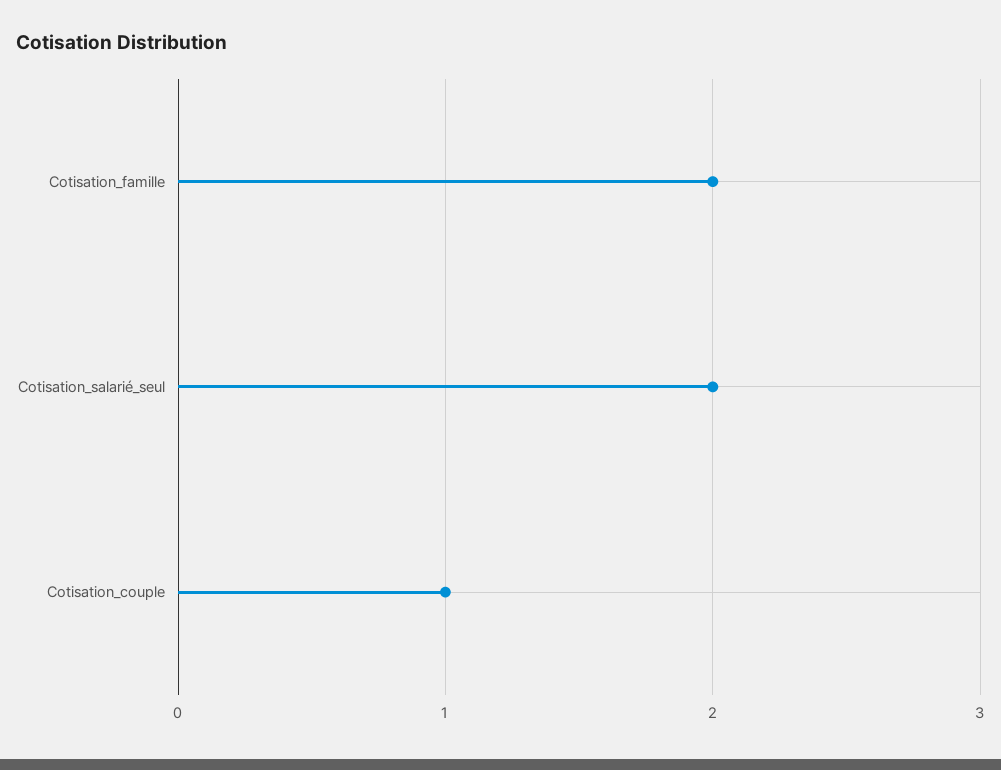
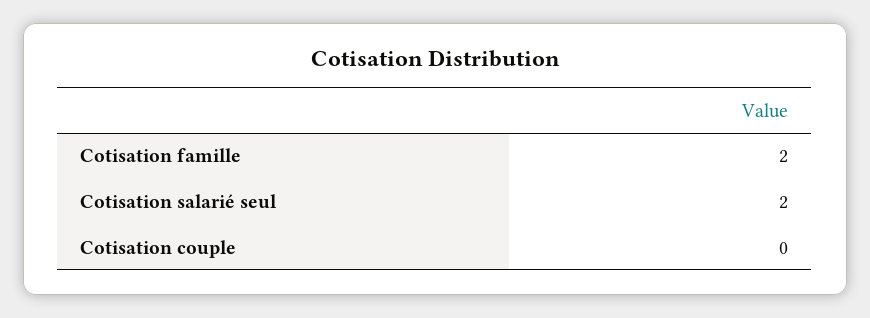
  {
    "Cotisation_famille": 2,
    "Cotisation_salarié_seul": 2,
-   "Cotisation_couple": 1
+   "Cotisation_couple": 0
  }

